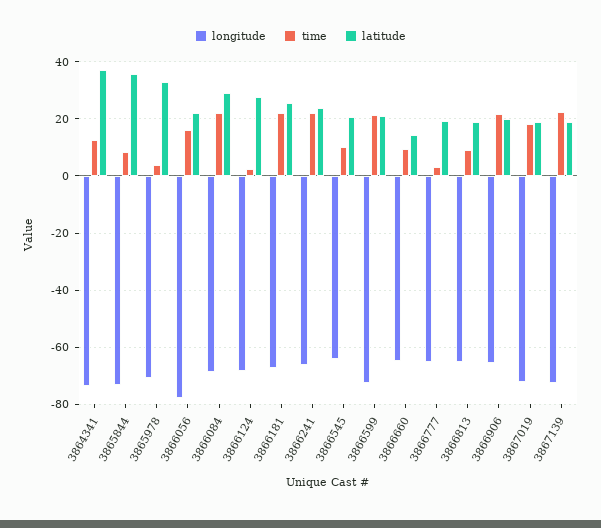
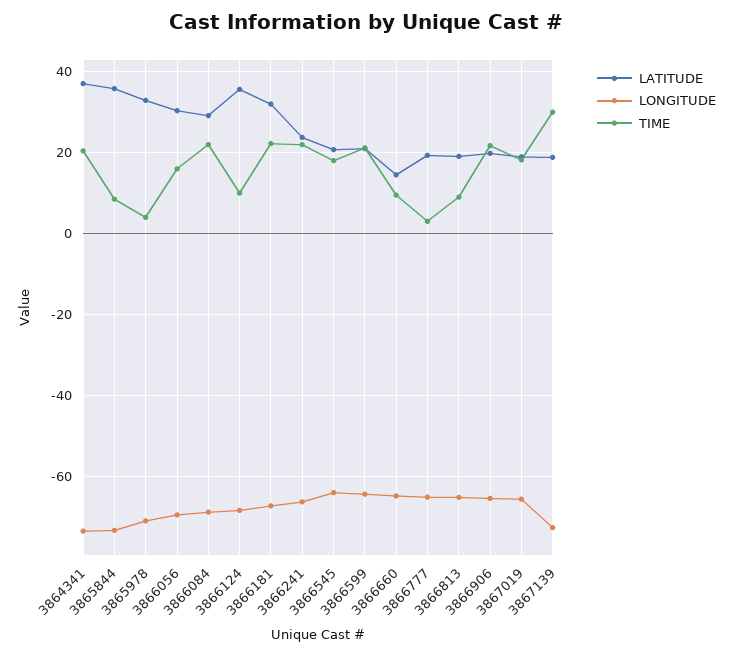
  {
    "longitude": {
      "3864341": -74,
      "3865844": -74,
      "3865978": -70,
-     "3866056": -77.5,
+     "3866056": -70,
      "3866084": -68,
      "3866124": -68,
      "3866181": -68,
      "3866241": -66,
      "3866545": -64,
-     "3866599": -72.5,
+     "3866599": -64,
      "3866660": -64,
      "3866777": -66,
      "3866813": -66,
      "3866906": -66,
-     "3867019": -72.5,
+     "3867019": -66,
      "3867139": -72
    },
    "time": {
-     "3864341": 12.5,
+     "3864341": 20,
      "3865844": 8,
      "3865978": 4,
      "3866056": 16,
      "3866084": 22,
-     "3866124": 2.5,
+     "3866124": 10,
      "3866181": 22,
      "3866241": 22,
-     "3866545": 10,
+     "3866545": 18,
      "3866599": 22,
      "3866660": 10,
      "3866777": 4,
      "3866813": 10,
      "3866906": 22,
      "3867019": 18,
-     "3867139": 22.5
+     "3867139": 30
    },
    "latitude": {
      "3864341": 38,
      "3865844": 36,
      "3865978": 32,
-     "3866056": 22.5,
+     "3866056": 30,
      "3866084": 30,
-     "3866124": 27.5,
+     "3866124": 36,
-     "3866181": 25,
+     "3866181": 32,
      "3866241": 24,
      "3866545": 20,
      "3866599": 22,
      "3866660": 14,
      "3866777": 20,
      "3866813": 20,
      "3866906": 20,
      "3867019": 18,
      "3867139": 18
    }
  }

